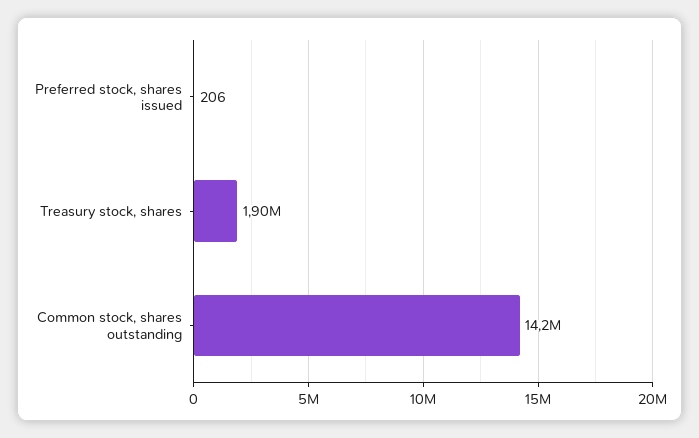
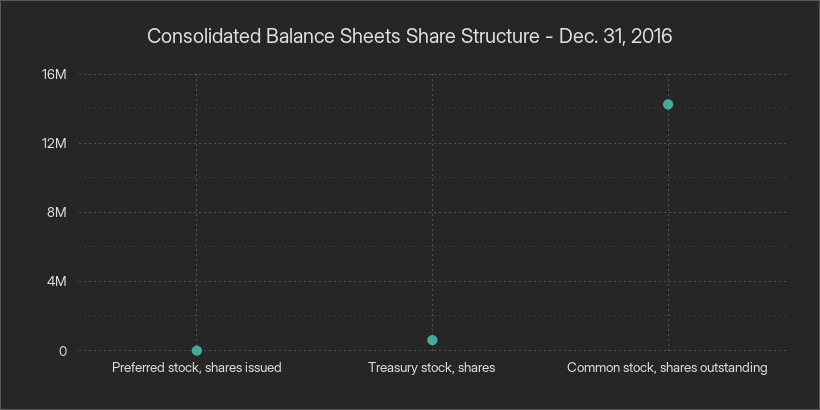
  {
    "Preferred stock, shares issued": 206,
-   "Treasury stock, shares": 1900000,
+   "Treasury stock, shares": 500000,
    "Common stock, shares outstanding": 14200000
  }

